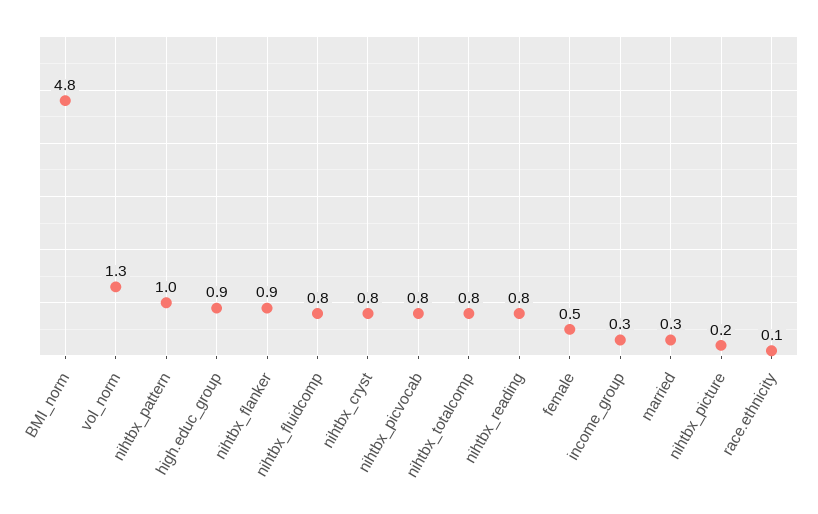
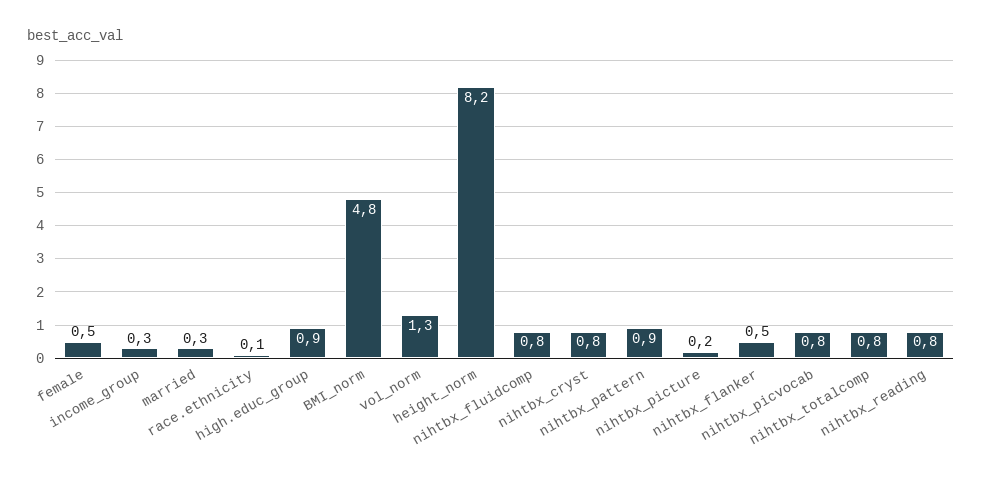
  {
    "BMI_norm": 4.8,
    "vol_norm": 1.3,
-   "nihtbx_pattern": 1,
+   "nihtbx_pattern": 0.9,
    "high.educ_group": 0.9,
-   "nihtbx_flanker": 0.9,
+   "nihtbx_flanker": 0.5,
    "nihtbx_fluidcomp": 0.8,
    "nihtbx_cryst": 0.8,
    "nihtbx_picvocab": 0.8,
    "nihtbx_totalcomp": 0.8,
    "nihtbx_reading": 0.8,
    "female": 0.5,
    "income_group": 0.3,
    "married": 0.3,
    "nihtbx_picture": 0.2,
-   "race.ethnicity": 0.1
+   "race.ethnicity": 0.1,
+   "height_norm": 8.2
  }

